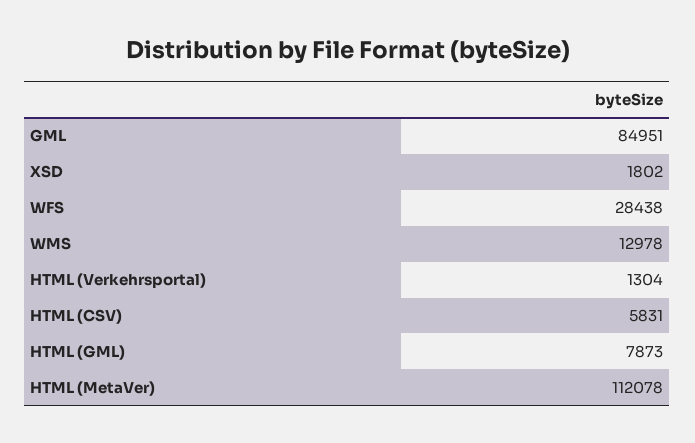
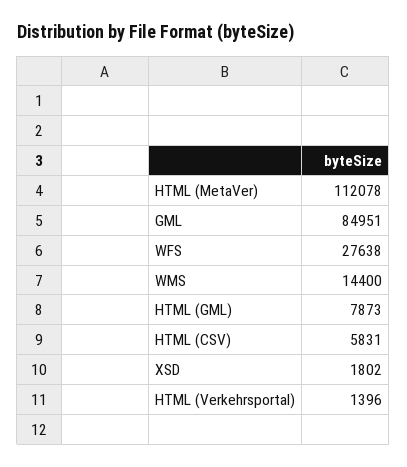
  {
    "GML": 84951,
    "XSD": 1802,
-   "WFS": 28438,
+   "WFS": 27638,
-   "WMS": 12978,
+   "WMS": 14400,
-   "HTML (Verkehrsportal)": 1304,
+   "HTML (Verkehrsportal)": 1396,
    "HTML (CSV)": 5831,
    "HTML (GML)": 7873,
    "HTML (MetaVer)": 112078
  }

